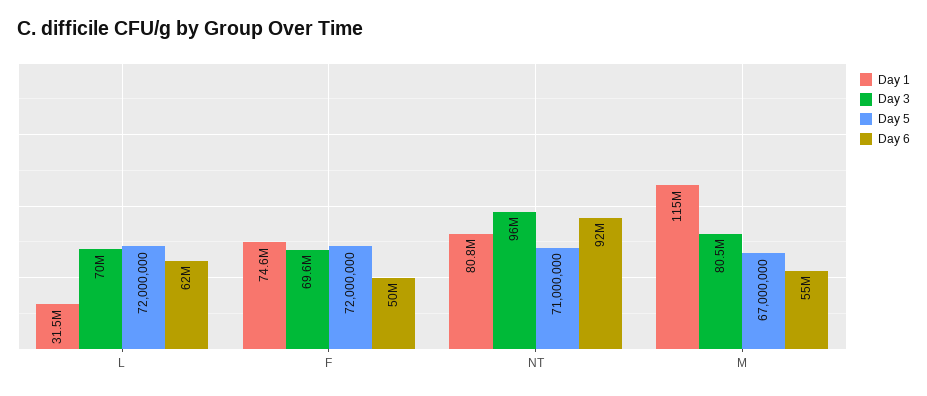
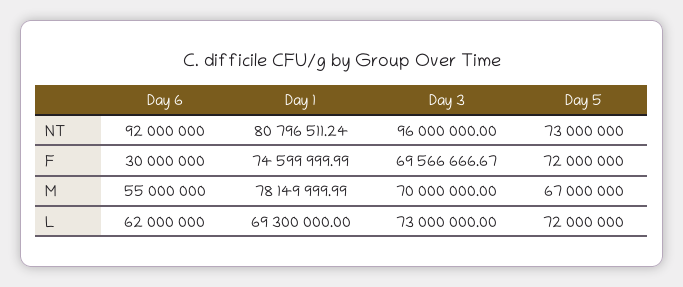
  {
    "Day 1": {
-     "L": 31500000,
+     "L": 69300000,
      "F": 74599999.99,
      "NT": 80796511.24,
-     "M": 115000000
+     "M": 78149999.99
    },
    "Day 3": {
-     "L": 70000000,
+     "L": 73000000,
      "F": 69566666.67,
      "NT": 96000000,
-     "M": 80500000
+     "M": 70000000
    },
    "Day 5": {
      "L": 72000000,
      "F": 72000000,
-     "NT": 71000000,
+     "NT": 73000000,
      "M": 67000000
    },
    "Day 6": {
      "L": 62000000,
-     "F": 50000000,
+     "F": 30000000,
      "NT": 92000000,
      "M": 55000000
    }
  }

